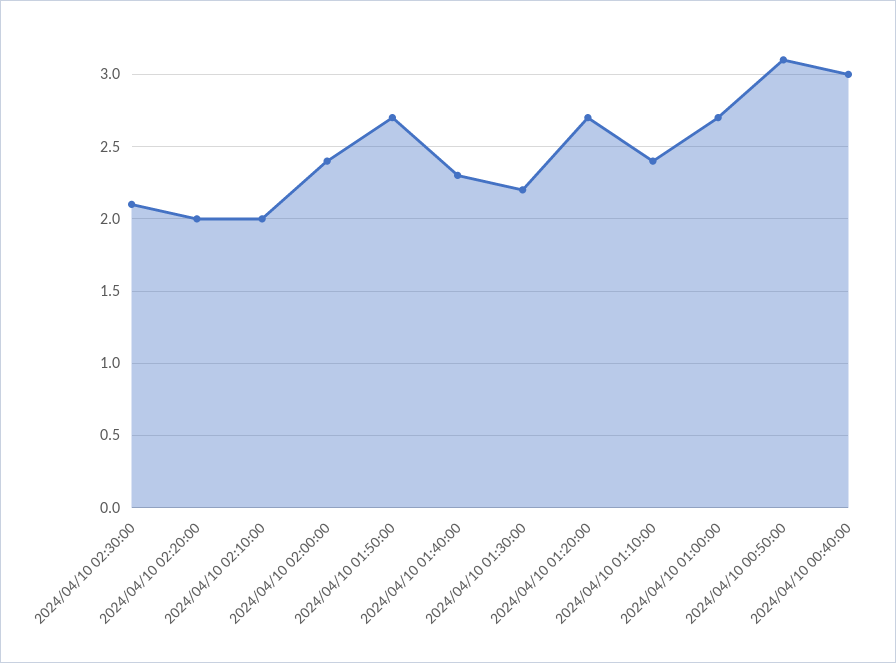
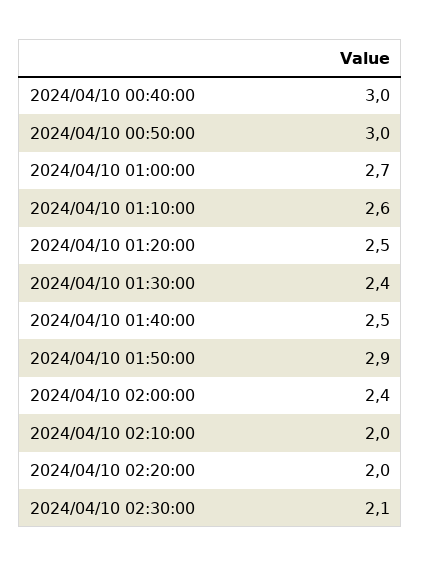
  {
    "2024/04/10 02:30:00": 2.1,
    "2024/04/10 02:20:00": 2,
    "2024/04/10 02:10:00": 2,
    "2024/04/10 02:00:00": 2.4,
-   "2024/04/10 01:50:00": 2.7,
+   "2024/04/10 01:50:00": 2.9,
-   "2024/04/10 01:40:00": 2.3,
+   "2024/04/10 01:40:00": 2.5,
-   "2024/04/10 01:30:00": 2.2,
+   "2024/04/10 01:30:00": 2.4,
-   "2024/04/10 01:20:00": 2.7,
+   "2024/04/10 01:20:00": 2.5,
-   "2024/04/10 01:10:00": 2.4,
+   "2024/04/10 01:10:00": 2.6,
    "2024/04/10 01:00:00": 2.7,
-   "2024/04/10 00:50:00": 3.1,
+   "2024/04/10 00:50:00": 3,
    "2024/04/10 00:40:00": 3
  }

